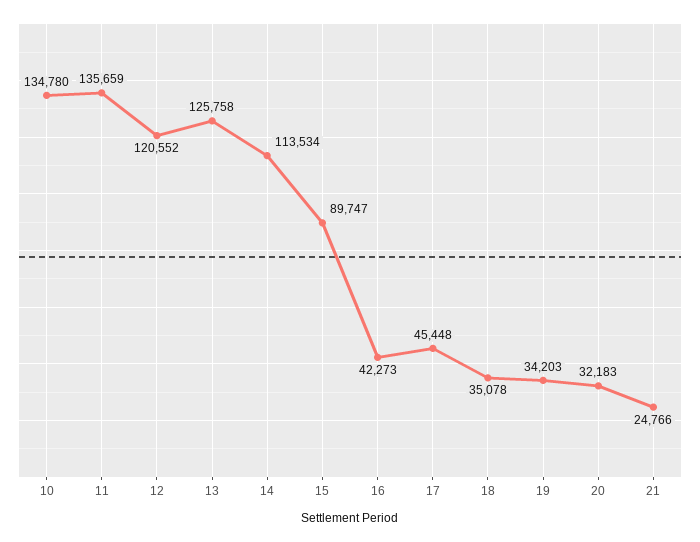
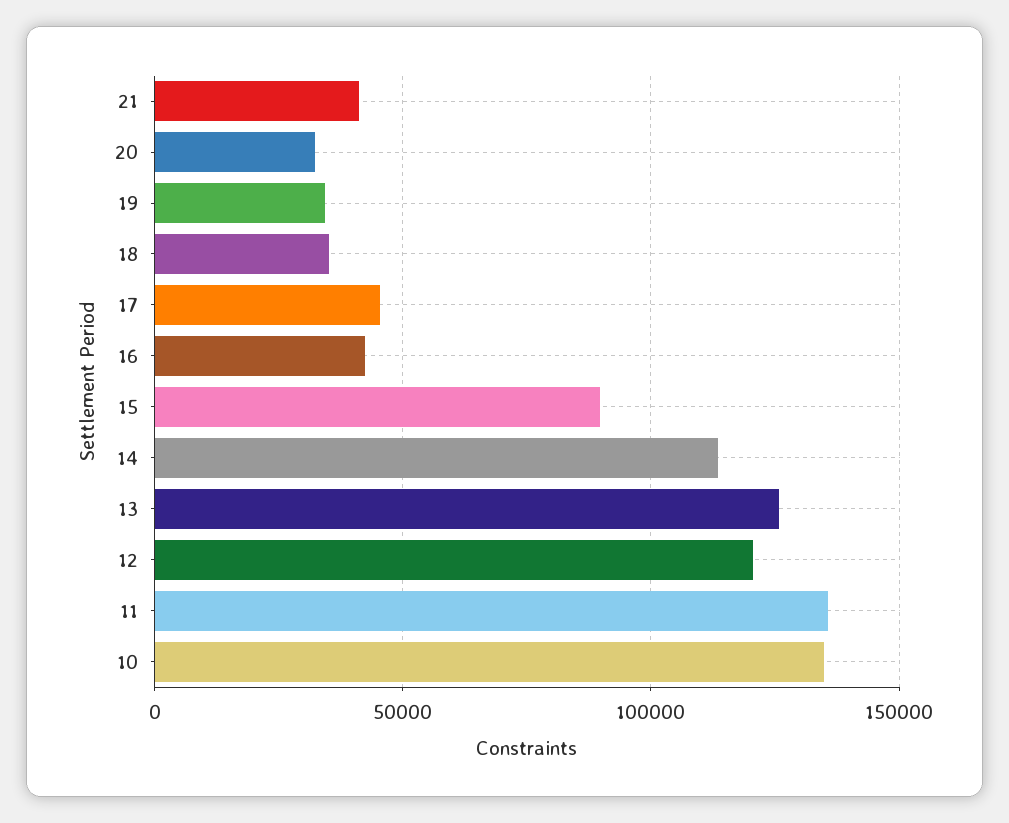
  {
    "10": 134780,
    "11": 135659,
    "12": 120552,
    "13": 125758,
    "14": 113534,
    "15": 89747,
    "16": 42273,
    "17": 45448,
    "18": 35078,
    "19": 34203,
    "20": 32183,
-   "21": 24766
+   "21": 40000
  }

